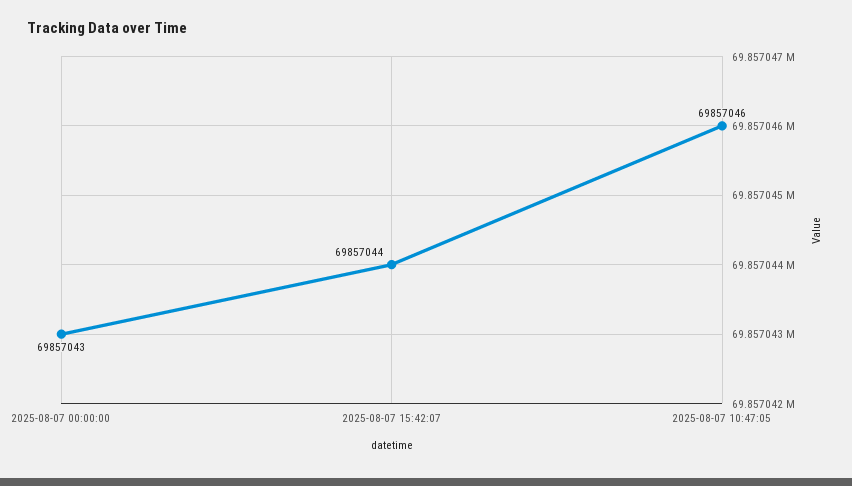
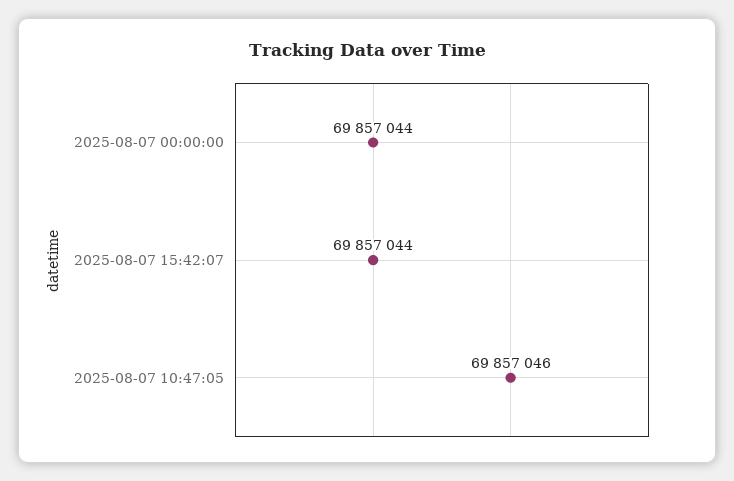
  {
-   "2025-08-07 00:00:00": 69857043,
+   "2025-08-07 00:00:00": 69857044,
    "2025-08-07 15:42:07": 69857044,
    "2025-08-07 10:47:05": 69857046
  }

